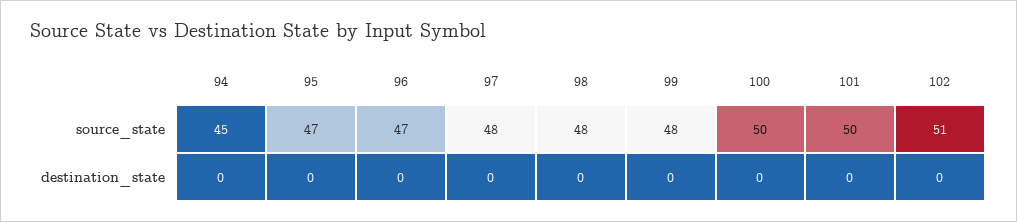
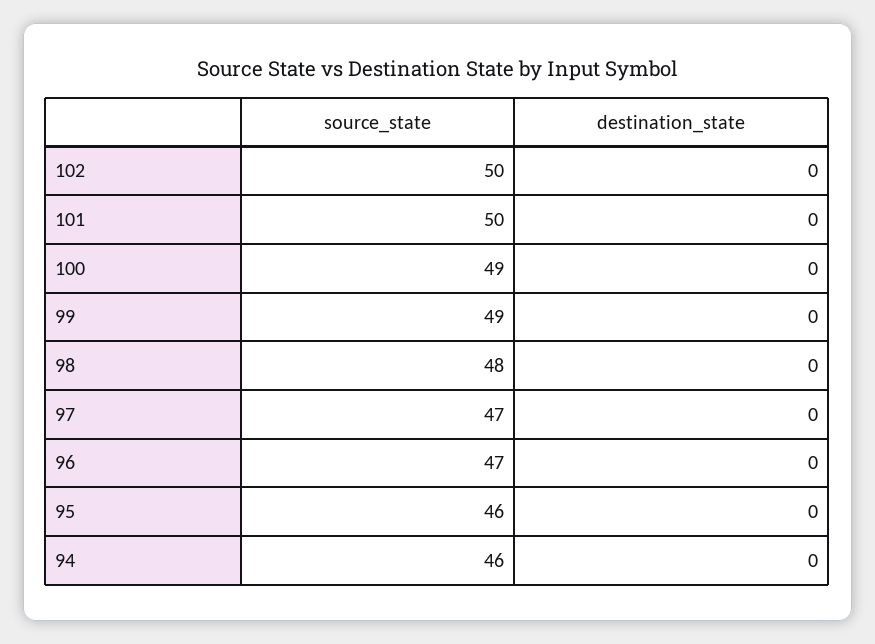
  {
    "94": {
-     "source_state": 45,
+     "source_state": 46,
      "destination_state": 0
    },
    "95": {
-     "source_state": 47,
+     "source_state": 46,
      "destination_state": 0
    },
    "96": {
      "source_state": 47,
      "destination_state": 0
    },
    "97": {
-     "source_state": 48,
+     "source_state": 47,
      "destination_state": 0
    },
    "98": {
      "source_state": 48,
      "destination_state": 0
    },
    "99": {
-     "source_state": 48,
+     "source_state": 49,
      "destination_state": 0
    },
    "100": {
-     "source_state": 50,
+     "source_state": 49,
      "destination_state": 0
    },
    "101": {
      "source_state": 50,
      "destination_state": 0
    },
    "102": {
-     "source_state": 51,
+     "source_state": 50,
      "destination_state": 0
    }
  }

